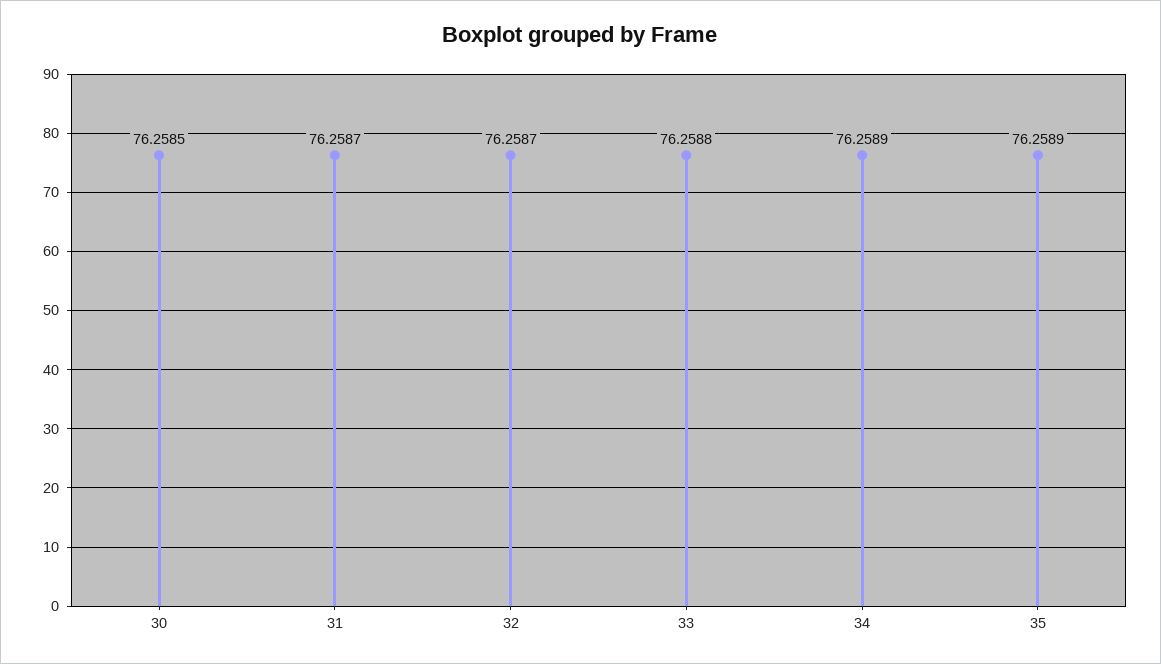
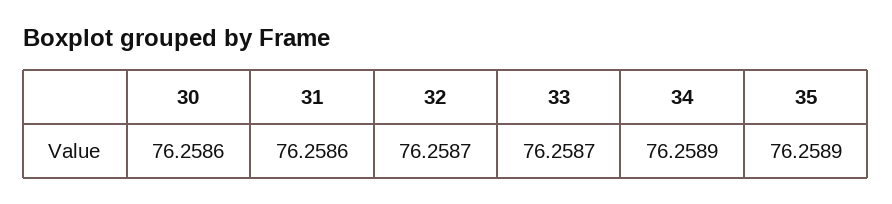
  {
-   "30": 76.2585,
+   "30": 76.2586,
-   "31": 76.2587,
+   "31": 76.2586,
    "32": 76.2587,
-   "33": 76.2588,
+   "33": 76.2587,
    "34": 76.2589,
    "35": 76.2589
  }

